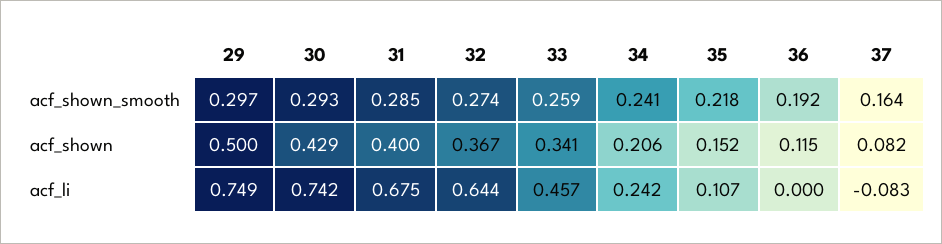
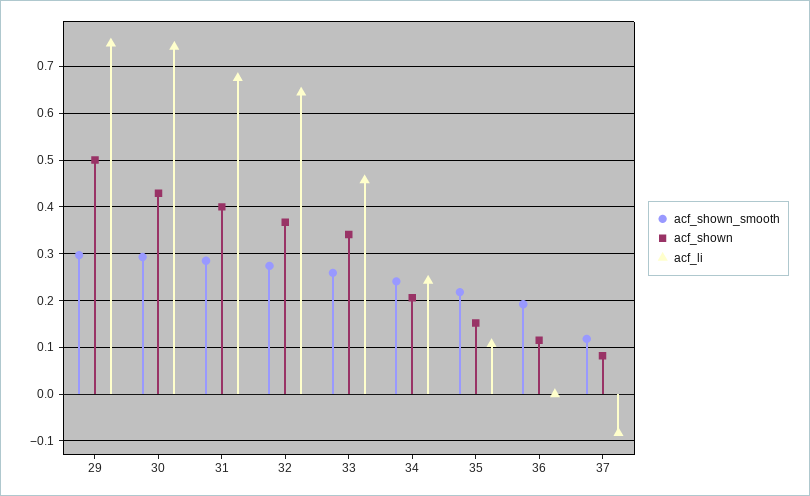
  {
    "acf_shown_smooth": {
      "29": 0.297,
      "30": 0.293,
      "31": 0.285,
      "32": 0.274,
      "33": 0.259,
      "34": 0.241,
      "35": 0.218,
      "36": 0.192,
-     "37": 0.164
+     "37": 0.12
    },
    "acf_shown": {
      "29": 0.5,
      "30": 0.429,
      "31": 0.4,
      "32": 0.367,
      "33": 0.341,
      "34": 0.206,
      "35": 0.152,
      "36": 0.115,
      "37": 0.082
    },
    "acf_li": {
      "29": 0.749,
      "30": 0.742,
      "31": 0.675,
      "32": 0.644,
      "33": 0.457,
      "34": 0.242,
      "35": 0.107,
      "36": 0,
      "37": -0.083
    }
  }

